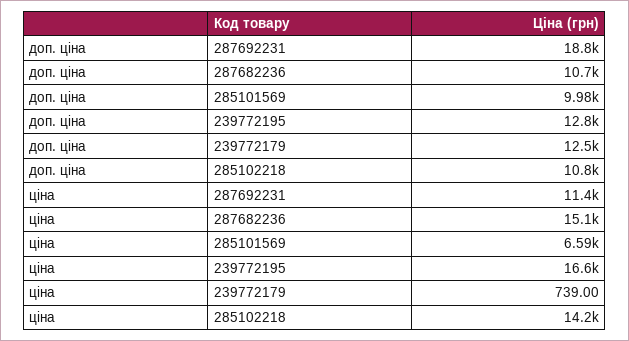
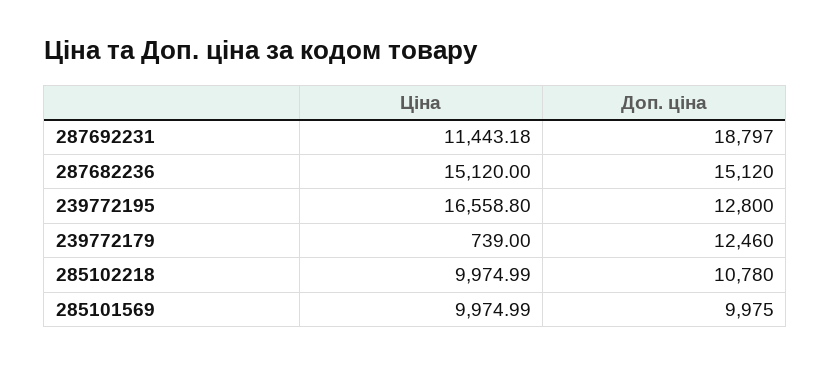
  {
    "доп. ціна": {
      "287692231": 18797,
-     "287682236": 10700,
+     "287682236": 15120,
      "285101569": 9975,
      "239772195": 12800,
      "239772179": 12460,
      "285102218": 10780
    },
    "ціна": {
      "287692231": 11443.18,
      "287682236": 15120,
-     "285101569": 6590,
+     "285101569": 9974.99,
      "239772195": 16558.8,
      "239772179": 739,
-     "285102218": 14200
+     "285102218": 9974.99
    }
  }

